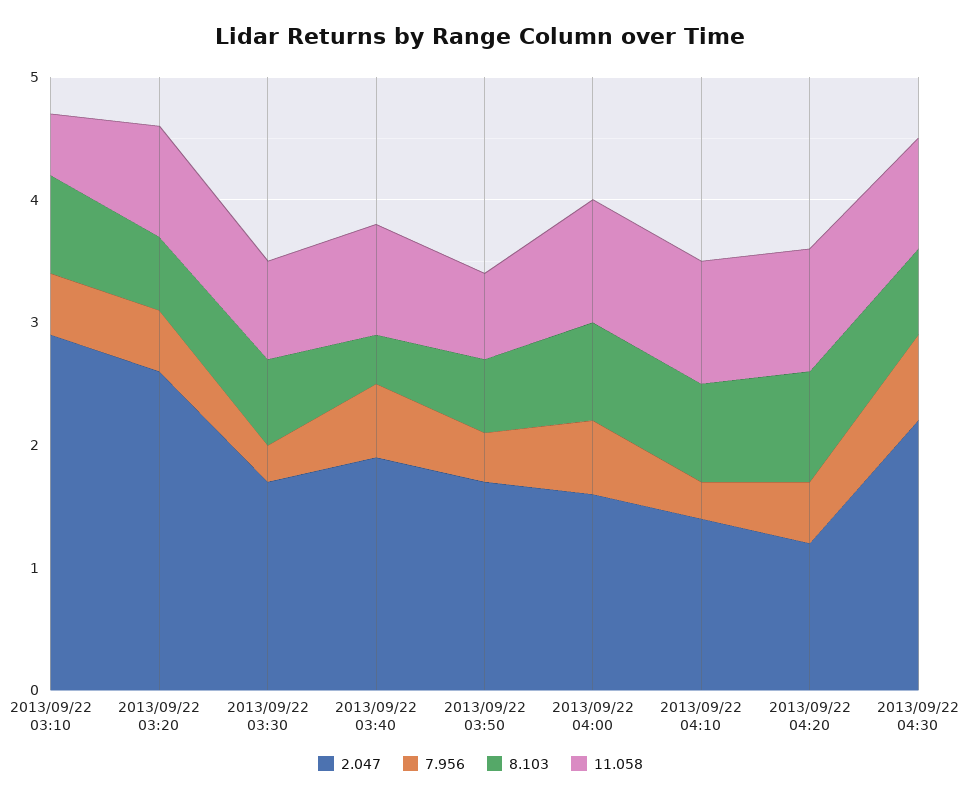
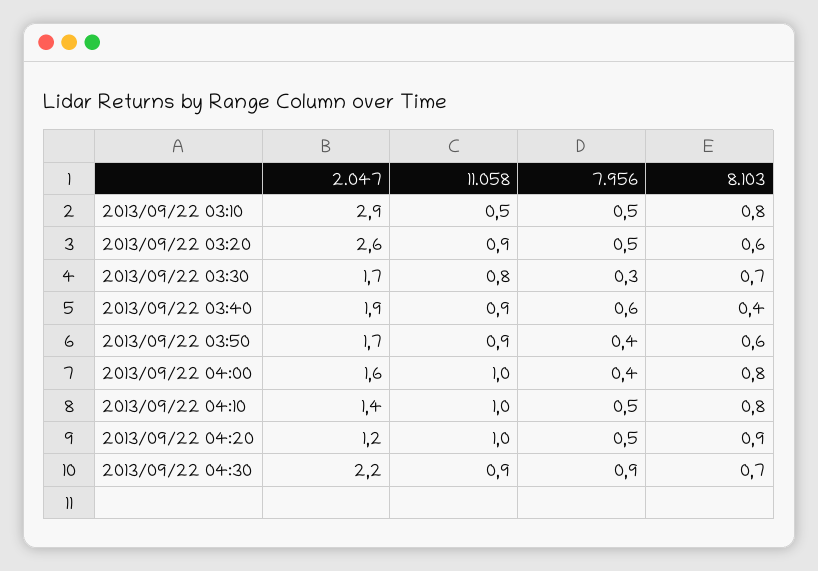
  {
    "2.047": {
      "2013/09/22 03:10": 2.9,
      "2013/09/22 03:20": 2.6,
      "2013/09/22 03:30": 1.7,
      "2013/09/22 03:40": 1.9,
      "2013/09/22 03:50": 1.7,
      "2013/09/22 04:00": 1.6,
      "2013/09/22 04:10": 1.4,
      "2013/09/22 04:20": 1.2,
      "2013/09/22 04:30": 2.2
    },
    "7.956": {
      "2013/09/22 03:10": 0.5,
      "2013/09/22 03:20": 0.5,
      "2013/09/22 03:30": 0.3,
      "2013/09/22 03:40": 0.6,
      "2013/09/22 03:50": 0.4,
-     "2013/09/22 04:00": 0.6,
+     "2013/09/22 04:00": 0.4,
-     "2013/09/22 04:10": 0.3,
+     "2013/09/22 04:10": 0.5,
      "2013/09/22 04:20": 0.5,
-     "2013/09/22 04:30": 0.7
+     "2013/09/22 04:30": 0.9
    },
    "8.103": {
      "2013/09/22 03:10": 0.8,
      "2013/09/22 03:20": 0.6,
      "2013/09/22 03:30": 0.7,
      "2013/09/22 03:40": 0.4,
      "2013/09/22 03:50": 0.6,
      "2013/09/22 04:00": 0.8,
      "2013/09/22 04:10": 0.8,
      "2013/09/22 04:20": 0.9,
      "2013/09/22 04:30": 0.7
    },
    "11.058": {
      "2013/09/22 03:10": 0.5,
      "2013/09/22 03:20": 0.9,
      "2013/09/22 03:30": 0.8,
      "2013/09/22 03:40": 0.9,
-     "2013/09/22 03:50": 0.7,
+     "2013/09/22 03:50": 0.9,
      "2013/09/22 04:00": 1,
      "2013/09/22 04:10": 1,
      "2013/09/22 04:20": 1,
      "2013/09/22 04:30": 0.9
    }
  }

